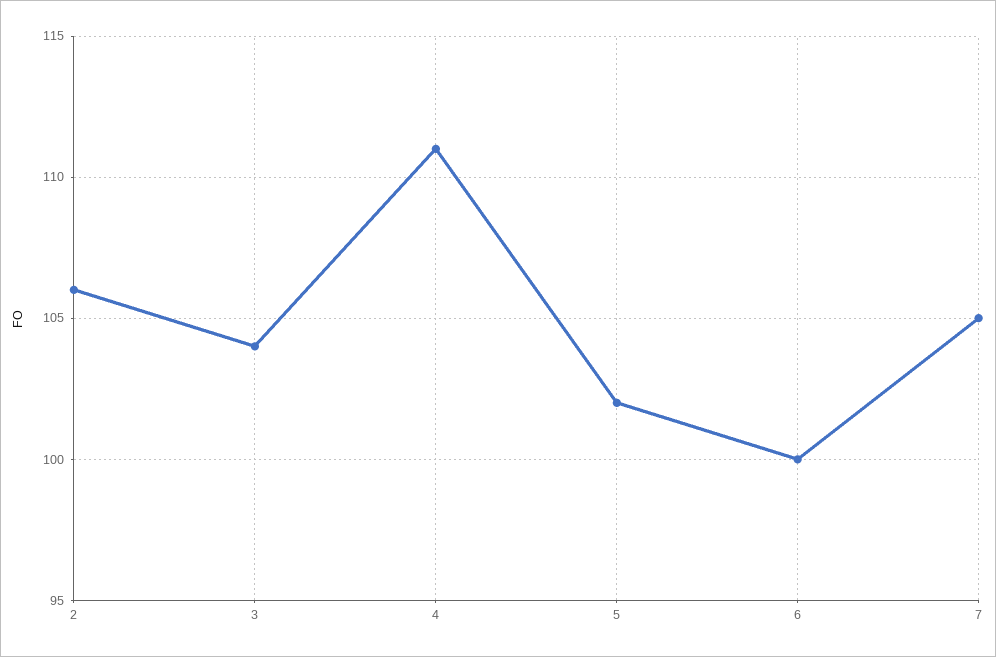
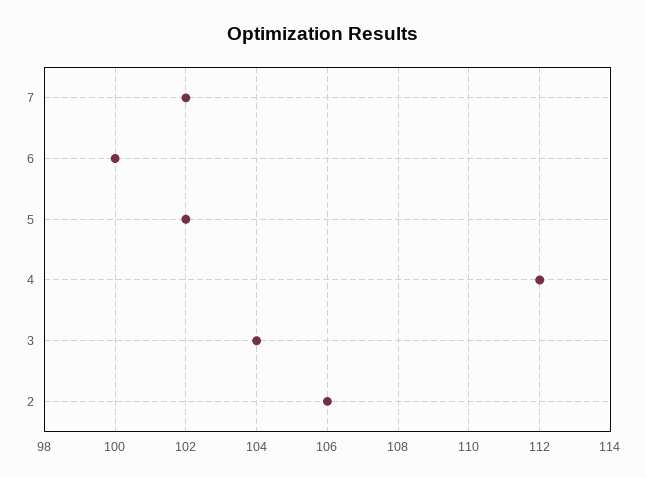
  {
    "2": 106,
    "3": 104,
-   "4": 111,
+   "4": 112,
    "5": 102,
    "6": 100,
-   "7": 105
+   "7": 102
  }

